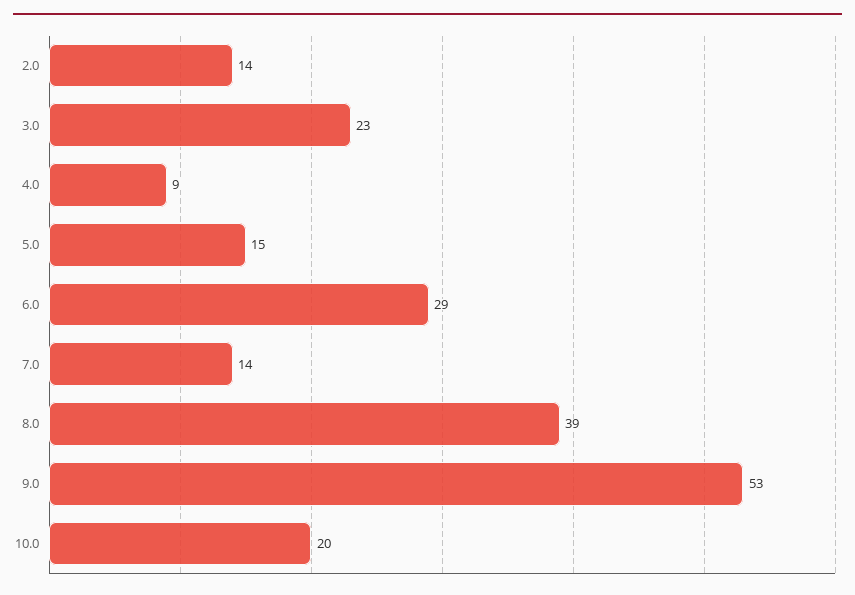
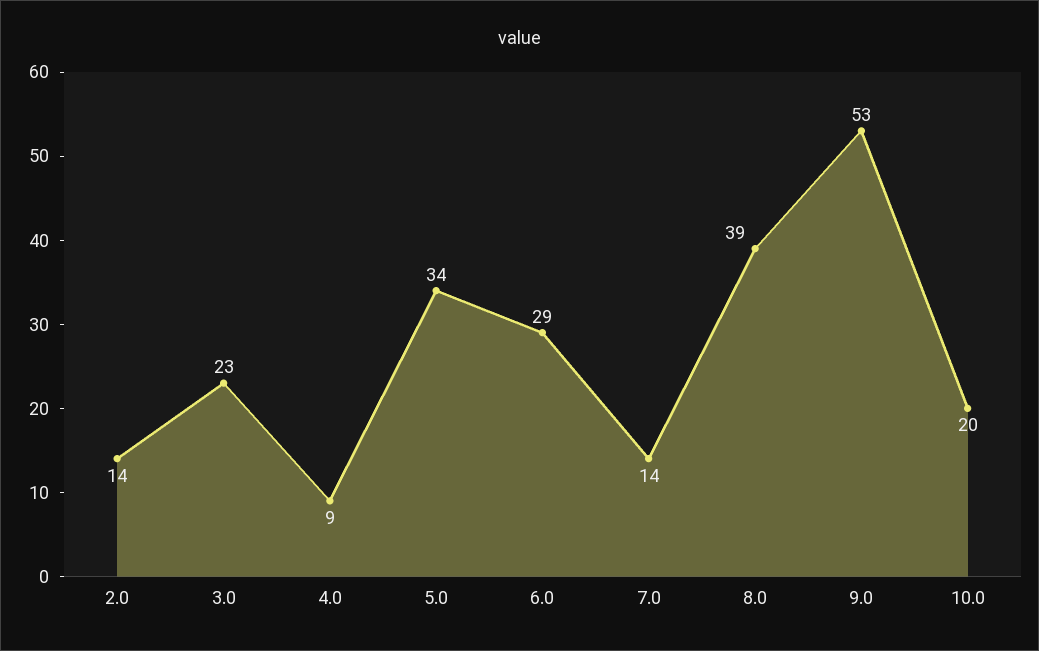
  {
    "2.0": 14,
    "3.0": 23,
    "4.0": 9,
-   "5.0": 15,
+   "5.0": 34,
    "6.0": 29,
    "7.0": 14,
    "8.0": 39,
    "9.0": 53,
    "10.0": 20
  }

